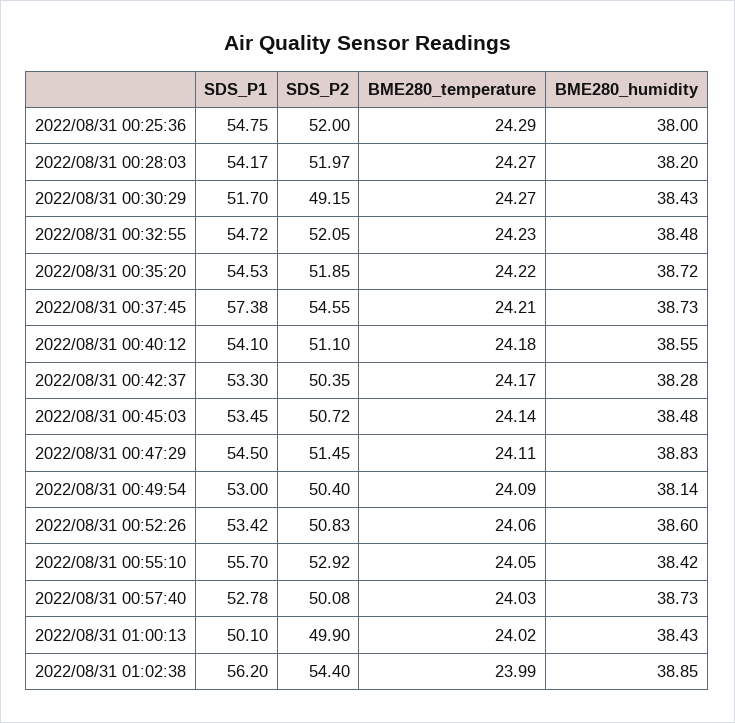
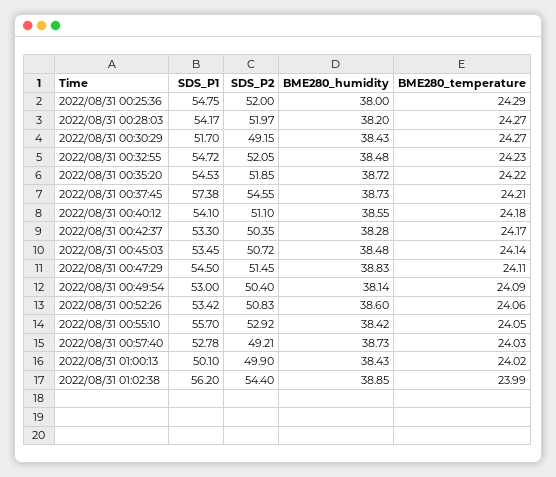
  {
    "SDS_P1": {
      "2022/08/31 00:25:36": 54.75,
      "2022/08/31 00:28:03": 54.17,
      "2022/08/31 00:30:29": 51.7,
      "2022/08/31 00:32:55": 54.72,
      "2022/08/31 00:35:20": 54.53,
      "2022/08/31 00:37:45": 57.38,
      "2022/08/31 00:40:12": 54.1,
      "2022/08/31 00:42:37": 53.3,
      "2022/08/31 00:45:03": 53.45,
      "2022/08/31 00:47:29": 54.5,
      "2022/08/31 00:49:54": 53,
      "2022/08/31 00:52:26": 53.42,
      "2022/08/31 00:55:10": 55.7,
      "2022/08/31 00:57:40": 52.78,
      "2022/08/31 01:00:13": 50.1,
      "2022/08/31 01:02:38": 56.2
    },
    "SDS_P2": {
      "2022/08/31 00:25:36": 52,
      "2022/08/31 00:28:03": 51.97,
      "2022/08/31 00:30:29": 49.15,
      "2022/08/31 00:32:55": 52.05,
      "2022/08/31 00:35:20": 51.85,
      "2022/08/31 00:37:45": 54.55,
      "2022/08/31 00:40:12": 51.1,
      "2022/08/31 00:42:37": 50.35,
      "2022/08/31 00:45:03": 50.72,
      "2022/08/31 00:47:29": 51.45,
      "2022/08/31 00:49:54": 50.4,
      "2022/08/31 00:52:26": 50.83,
      "2022/08/31 00:55:10": 52.92,
-     "2022/08/31 00:57:40": 50.08,
+     "2022/08/31 00:57:40": 49.21,
      "2022/08/31 01:00:13": 49.9,
      "2022/08/31 01:02:38": 54.4
    },
    "BME280_temperature": {
      "2022/08/31 00:25:36": 24.29,
      "2022/08/31 00:28:03": 24.27,
      "2022/08/31 00:30:29": 24.27,
      "2022/08/31 00:32:55": 24.23,
      "2022/08/31 00:35:20": 24.22,
      "2022/08/31 00:37:45": 24.21,
      "2022/08/31 00:40:12": 24.18,
      "2022/08/31 00:42:37": 24.17,
      "2022/08/31 00:45:03": 24.14,
      "2022/08/31 00:47:29": 24.11,
      "2022/08/31 00:49:54": 24.09,
      "2022/08/31 00:52:26": 24.06,
      "2022/08/31 00:55:10": 24.05,
      "2022/08/31 00:57:40": 24.03,
      "2022/08/31 01:00:13": 24.02,
      "2022/08/31 01:02:38": 23.99
    },
    "BME280_humidity": {
      "2022/08/31 00:25:36": 38,
      "2022/08/31 00:28:03": 38.2,
      "2022/08/31 00:30:29": 38.43,
      "2022/08/31 00:32:55": 38.48,
      "2022/08/31 00:35:20": 38.72,
      "2022/08/31 00:37:45": 38.73,
      "2022/08/31 00:40:12": 38.55,
      "2022/08/31 00:42:37": 38.28,
      "2022/08/31 00:45:03": 38.48,
      "2022/08/31 00:47:29": 38.83,
      "2022/08/31 00:49:54": 38.14,
      "2022/08/31 00:52:26": 38.6,
      "2022/08/31 00:55:10": 38.42,
      "2022/08/31 00:57:40": 38.73,
      "2022/08/31 01:00:13": 38.43,
      "2022/08/31 01:02:38": 38.85
    }
  }

